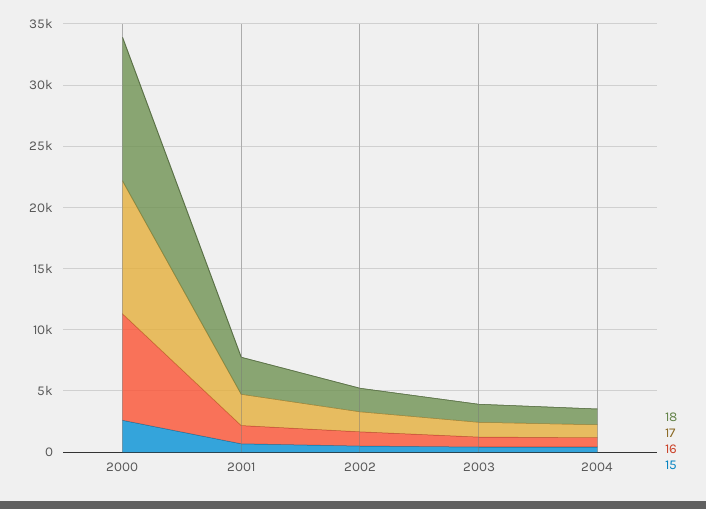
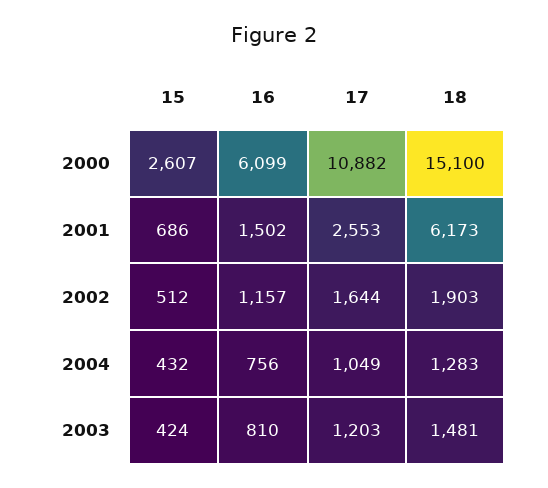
  {
    "18": {
-     "2000": 12000,
+     "2000": 15100,
-     "2001": 3000,
+     "2001": 6173,
      "2002": 1903,
      "2003": 1481,
      "2004": 1283
    },
    "17": {
      "2000": 10882,
      "2001": 2553,
      "2002": 1644,
      "2003": 1203,
      "2004": 1049
    },
    "16": {
-     "2000": 9000,
+     "2000": 6099,
      "2001": 1502,
      "2002": 1157,
      "2003": 810,
      "2004": 756
    },
    "15": {
      "2000": 2607,
      "2001": 686,
      "2002": 512,
      "2003": 424,
      "2004": 432
    }
  }

